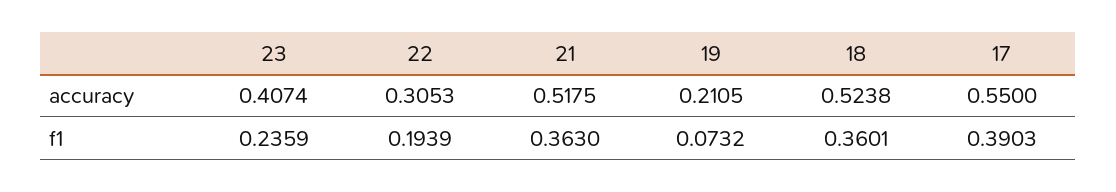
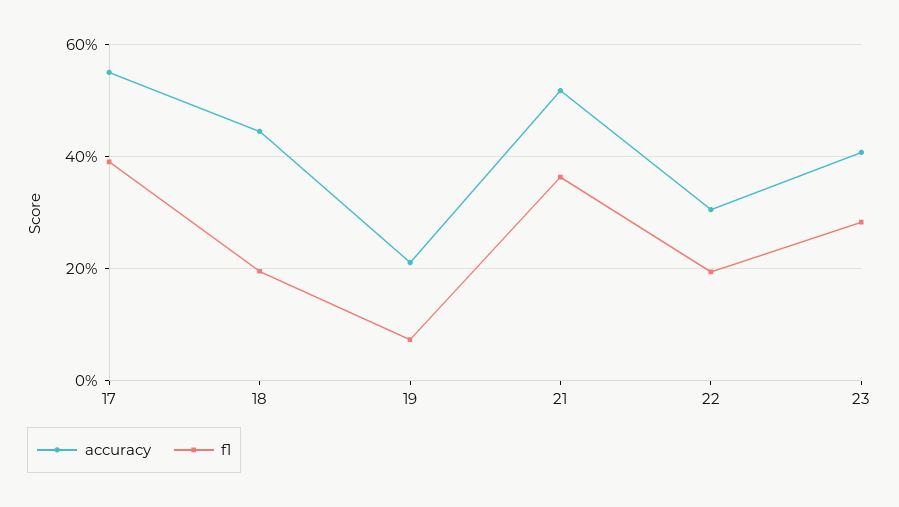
  {
    "accuracy": {
      "23": 0.4074,
      "22": 0.3053,
      "21": 0.5175,
      "19": 0.2105,
-     "18": 0.5238,
+     "18": 0.44,
      "17": 0.55
    },
    "f1": {
-     "23": 0.2359,
+     "23": 0.28,
      "22": 0.1939,
      "21": 0.363,
      "19": 0.0732,
-     "18": 0.3601,
+     "18": 0.2,
      "17": 0.3903
    }
  }

